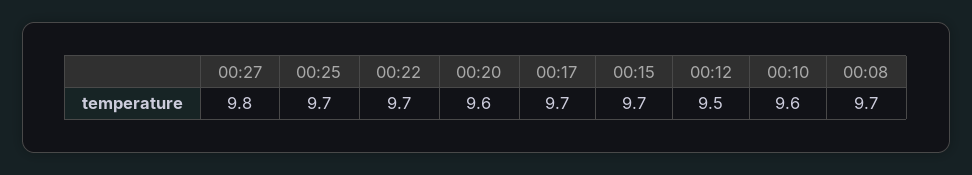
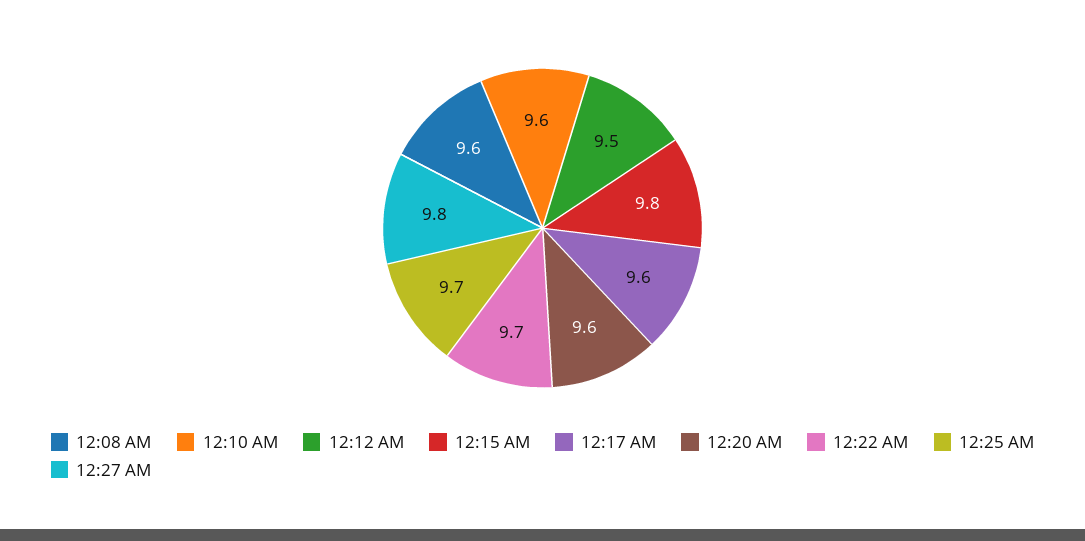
  {
    "00:27": 9.8,
    "00:25": 9.7,
    "00:22": 9.7,
    "00:20": 9.6,
-   "00:17": 9.7,
+   "00:17": 9.6,
-   "00:15": 9.7,
+   "00:15": 9.8,
    "00:12": 9.5,
    "00:10": 9.6,
-   "00:08": 9.7
+   "00:08": 9.6
  }

